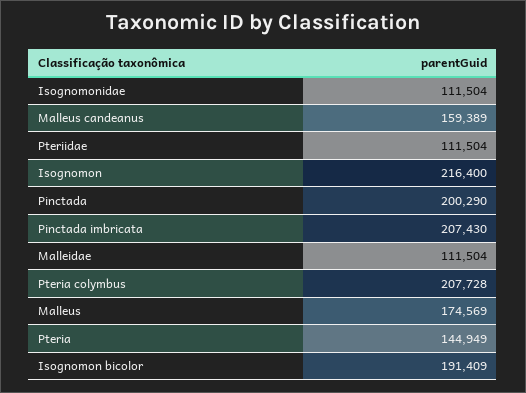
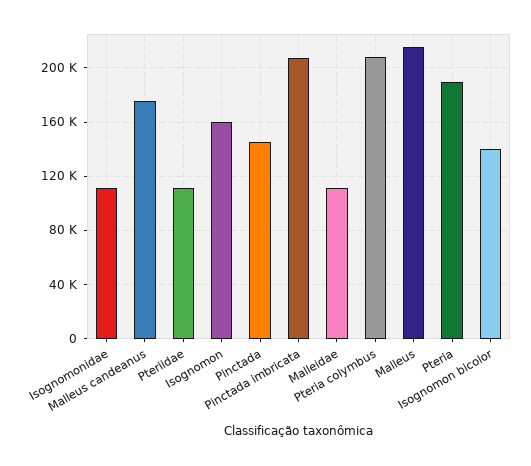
  {
    "Isognomonidae": 111504,
-   "Malleus candeanus": 159389,
+   "Malleus candeanus": 175000,
    "Pteriidae": 111504,
-   "Isognomon": 216400,
+   "Isognomon": 160000,
-   "Pinctada": 200290,
+   "Pinctada": 145000,
    "Pinctada imbricata": 207430,
    "Malleidae": 111504,
    "Pteria colymbus": 207728,
-   "Malleus": 174569,
+   "Malleus": 215000,
-   "Pteria": 144949,
+   "Pteria": 190000,
-   "Isognomon bicolor": 191409
+   "Isognomon bicolor": 140000
  }

